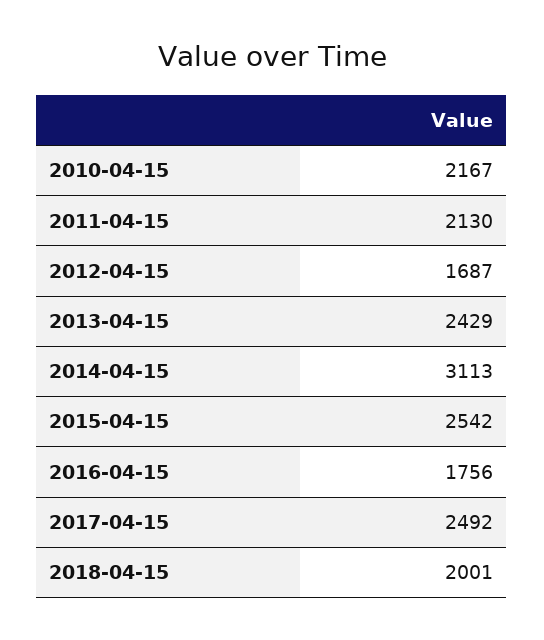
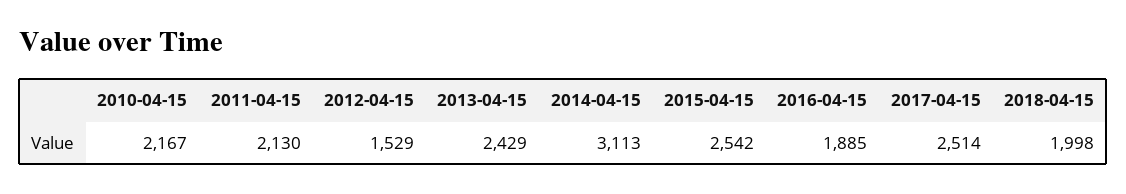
  {
    "2010-04-15": 2167,
    "2011-04-15": 2130,
-   "2012-04-15": 1687,
+   "2012-04-15": 1529,
    "2013-04-15": 2429,
    "2014-04-15": 3113,
    "2015-04-15": 2542,
-   "2016-04-15": 1756,
+   "2016-04-15": 1885,
-   "2017-04-15": 2492,
+   "2017-04-15": 2514,
-   "2018-04-15": 2001
+   "2018-04-15": 1998
  }

